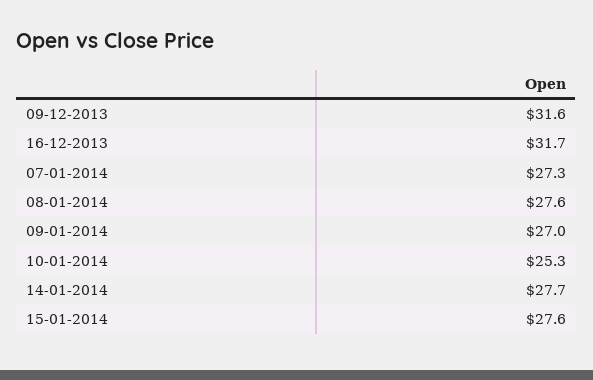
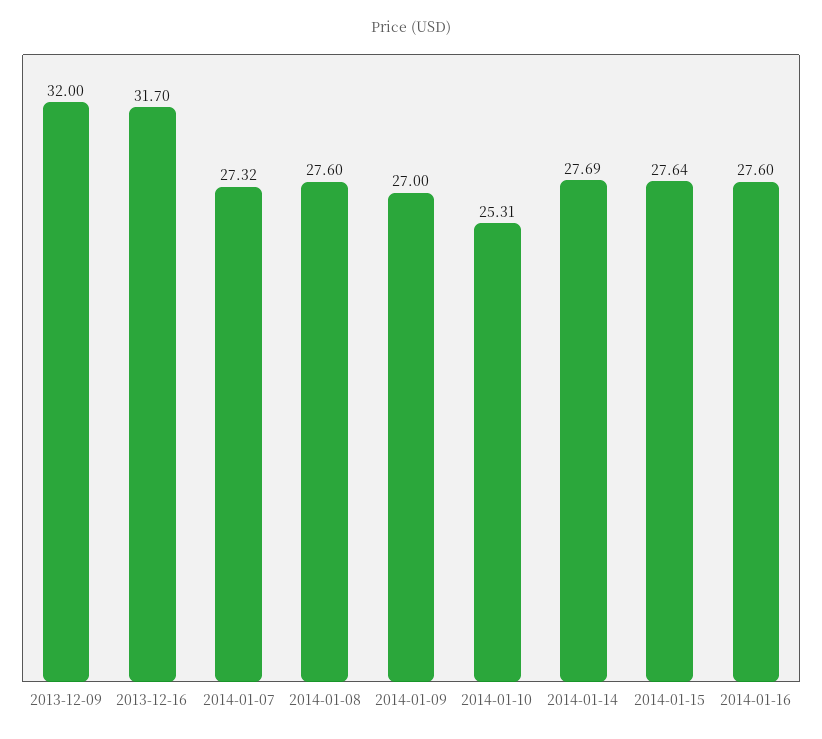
  {
-   "09-12-2013": 31.6,
+   "09-12-2013": 32,
    "16-12-2013": 31.7,
    "07-01-2014": 27.32,
    "08-01-2014": 27.6,
    "09-01-2014": 27,
    "10-01-2014": 25.31,
    "14-01-2014": 27.69,
-   "15-01-2014": 27.64
+   "15-01-2014": 27.64,
+   "2014-01-16": 27.6
  }

